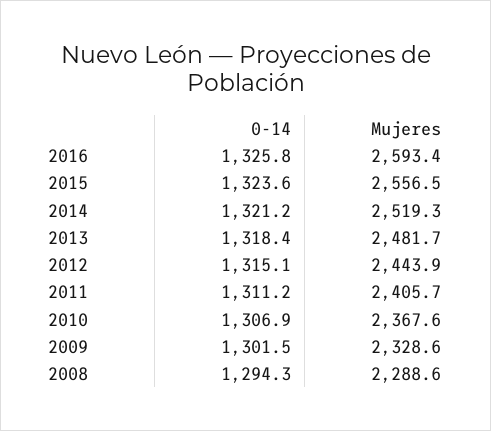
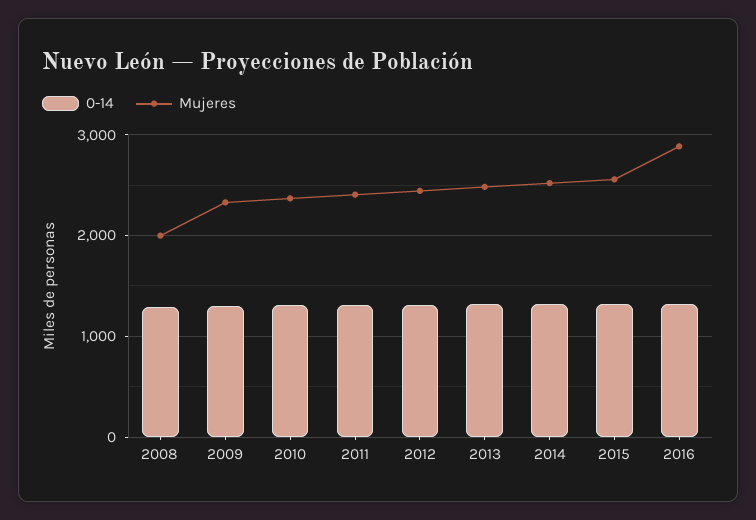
  {
    "0-14": {
      "2016": 1325.8,
      "2015": 1323.6,
      "2014": 1321.2,
      "2013": 1318.4,
      "2012": 1315.1,
      "2011": 1311.2,
      "2010": 1306.9,
      "2009": 1301.5,
      "2008": 1294.3
    },
    "Mujeres": {
-     "2016": 2593.4,
+     "2016": 2900,
      "2015": 2556.5,
      "2014": 2519.3,
      "2013": 2481.7,
      "2012": 2443.9,
      "2011": 2405.7,
      "2010": 2367.6,
      "2009": 2328.6,
-     "2008": 2288.6
+     "2008": 2000
    }
  }

